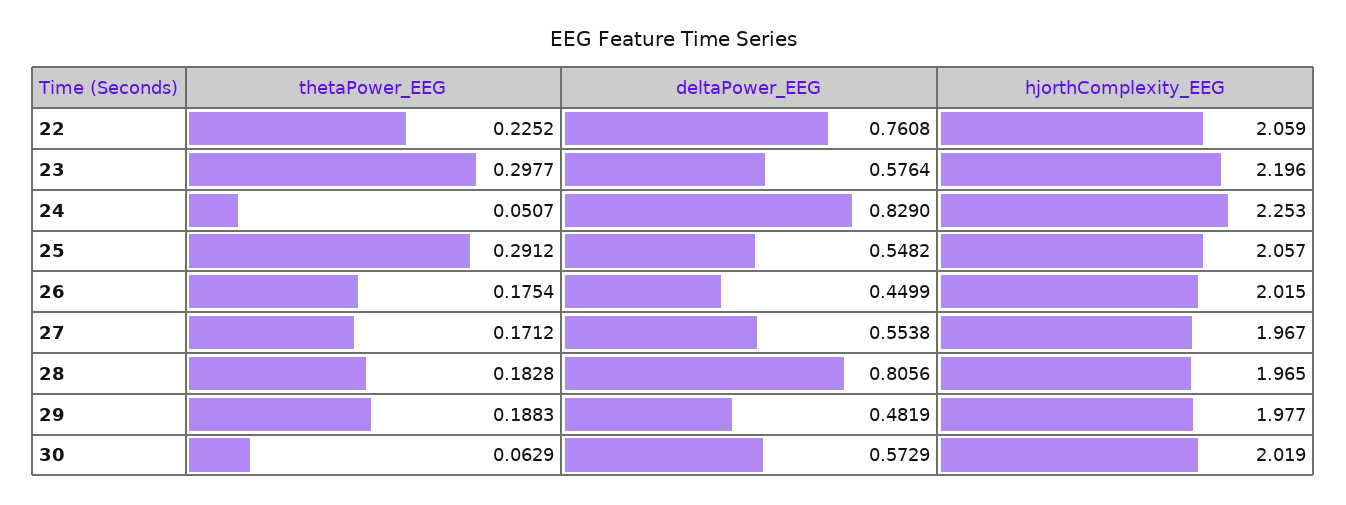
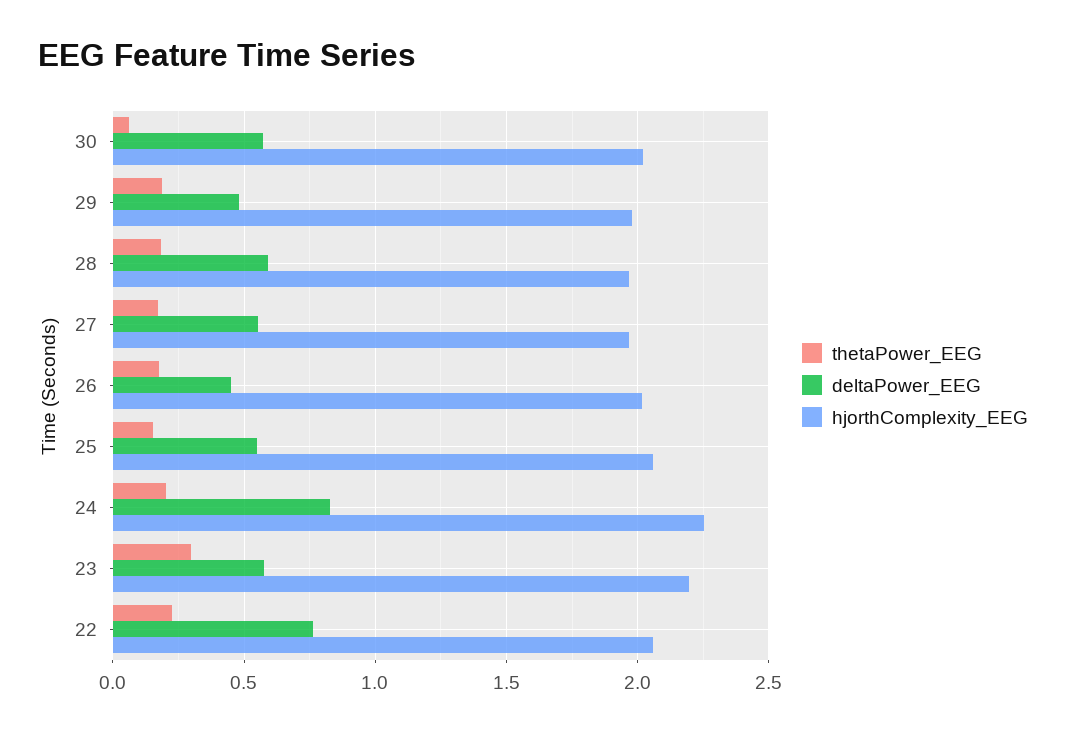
  {
    "thetaPower_EEG": {
      "22": 0.2252,
      "23": 0.2977,
-     "24": 0.0507,
+     "24": 0.2,
-     "25": 0.2912,
+     "25": 0.15,
      "26": 0.1754,
      "27": 0.1712,
      "28": 0.1828,
      "29": 0.1883,
      "30": 0.0629
    },
    "deltaPower_EEG": {
      "22": 0.7608,
      "23": 0.5764,
      "24": 0.829,
      "25": 0.5482,
      "26": 0.4499,
      "27": 0.5538,
-     "28": 0.8056,
+     "28": 0.6,
      "29": 0.4819,
      "30": 0.5729
    },
    "hjorthComplexity_EEG": {
      "22": 2.059,
      "23": 2.196,
      "24": 2.253,
      "25": 2.057,
      "26": 2.015,
      "27": 1.967,
      "28": 1.965,
      "29": 1.977,
      "30": 2.019
    }
  }

